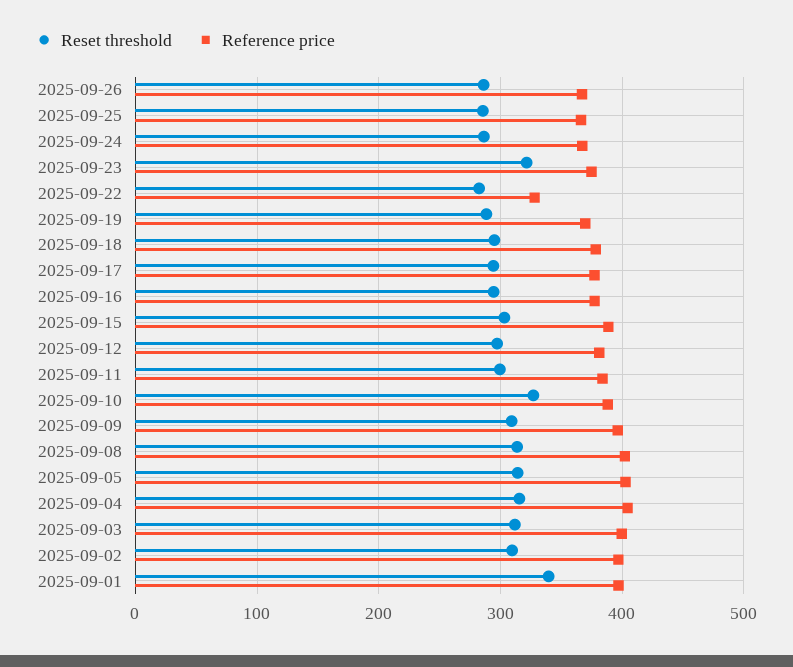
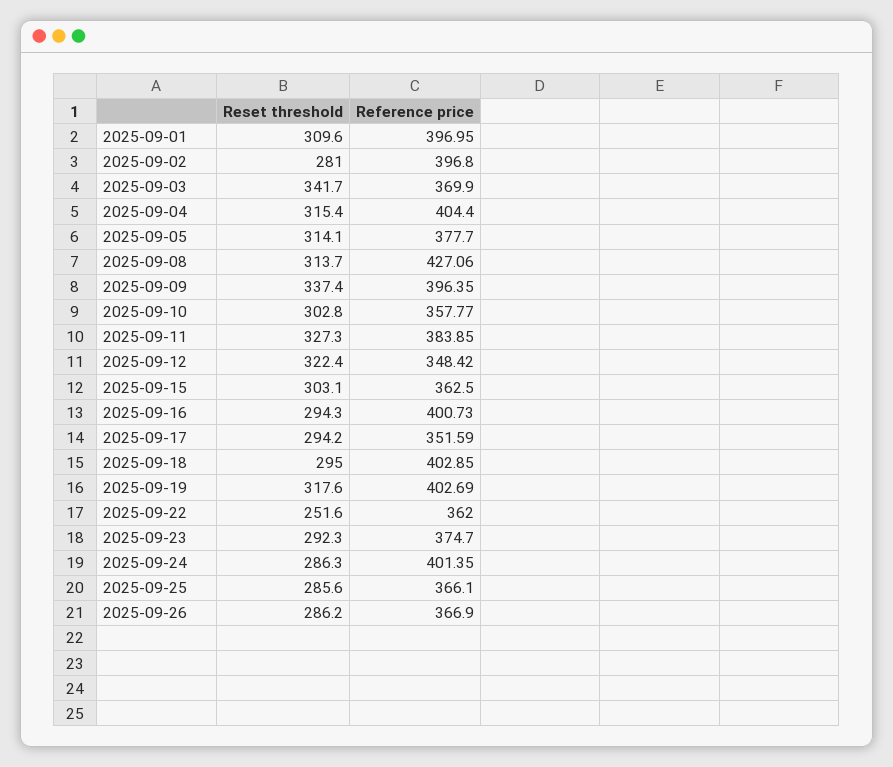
  {
    "Reset threshold": {
      "2025-09-26": 286.2,
      "2025-09-25": 285.6,
      "2025-09-24": 286.3,
-     "2025-09-23": 320,
+     "2025-09-23": 292.3,
-     "2025-09-22": 280,
+     "2025-09-22": 251.6,
-     "2025-09-19": 290,
+     "2025-09-19": 317.6,
      "2025-09-18": 295,
      "2025-09-17": 294.2,
      "2025-09-16": 294.3,
      "2025-09-15": 303.1,
-     "2025-09-12": 300,
+     "2025-09-12": 322.4,
-     "2025-09-11": 300,
+     "2025-09-11": 327.3,
-     "2025-09-10": 330,
+     "2025-09-10": 302.8,
-     "2025-09-09": 310,
+     "2025-09-09": 337.4,
      "2025-09-08": 313.7,
      "2025-09-05": 314.1,
      "2025-09-04": 315.4,
-     "2025-09-03": 310,
+     "2025-09-03": 341.7,
-     "2025-09-02": 310,
+     "2025-09-02": 281,
-     "2025-09-01": 340
+     "2025-09-01": 309.6
    },
    "Reference price": {
      "2025-09-26": 366.9,
      "2025-09-25": 366.1,
-     "2025-09-24": 370,
+     "2025-09-24": 401.35,
      "2025-09-23": 374.7,
-     "2025-09-22": 330,
+     "2025-09-22": 362,
-     "2025-09-19": 370,
+     "2025-09-19": 402.69,
-     "2025-09-18": 380,
+     "2025-09-18": 402.85,
-     "2025-09-17": 380,
+     "2025-09-17": 351.59,
-     "2025-09-16": 380,
+     "2025-09-16": 400.73,
-     "2025-09-15": 390,
+     "2025-09-15": 362.5,
-     "2025-09-12": 380,
+     "2025-09-12": 348.42,
      "2025-09-11": 383.85,
-     "2025-09-10": 390,
+     "2025-09-10": 357.77,
      "2025-09-09": 396.35,
-     "2025-09-08": 400,
+     "2025-09-08": 427.06,
-     "2025-09-05": 400,
+     "2025-09-05": 377.7,
      "2025-09-04": 404.4,
-     "2025-09-03": 400,
+     "2025-09-03": 369.9,
      "2025-09-02": 396.8,
      "2025-09-01": 396.95
    }
  }

